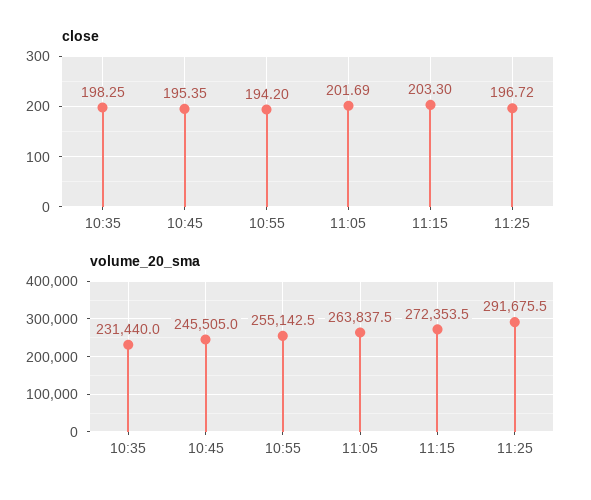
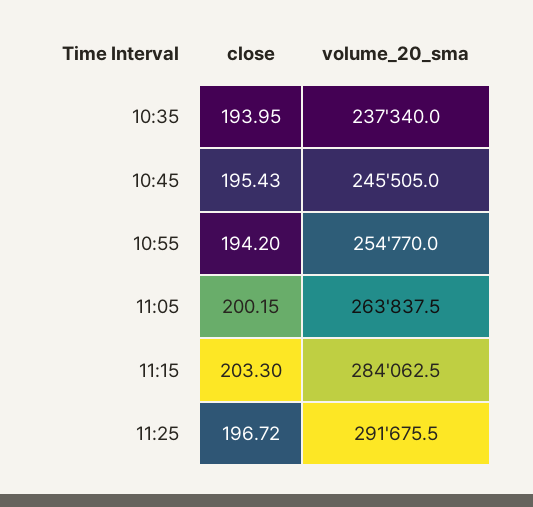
  {
    "close": {
-     "10:35": 198.25,
+     "10:35": 193.95,
-     "10:45": 195.35,
+     "10:45": 195.43,
      "10:55": 194.2,
-     "11:05": 201.69,
+     "11:05": 200.15,
      "11:15": 203.3,
      "11:25": 196.72
    },
    "volume_20_sma": {
-     "10:35": 231440,
+     "10:35": 237340,
      "10:45": 245505,
-     "10:55": 255142.5,
+     "10:55": 254770,
      "11:05": 263837.5,
-     "11:15": 272353.5,
+     "11:15": 284062.5,
      "11:25": 291675.5
    }
  }

